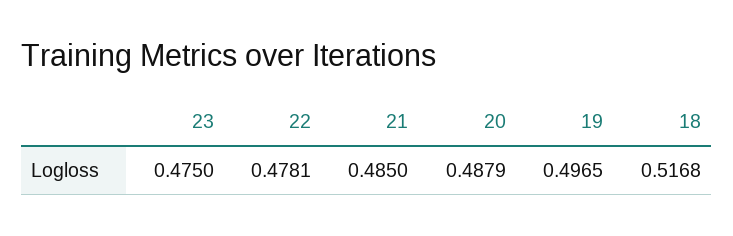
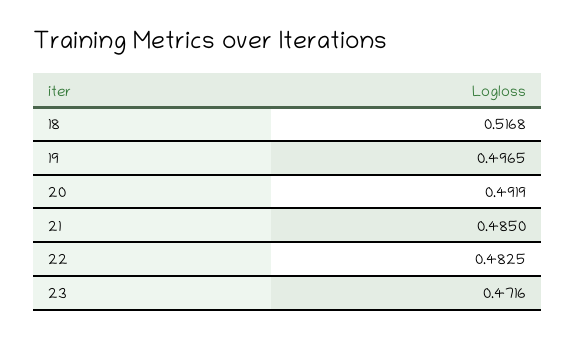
  {
-   "23": 0.475,
+   "23": 0.4716,
-   "22": 0.4781,
+   "22": 0.4825,
    "21": 0.485,
-   "20": 0.4879,
+   "20": 0.4919,
    "19": 0.4965,
    "18": 0.5168
  }

